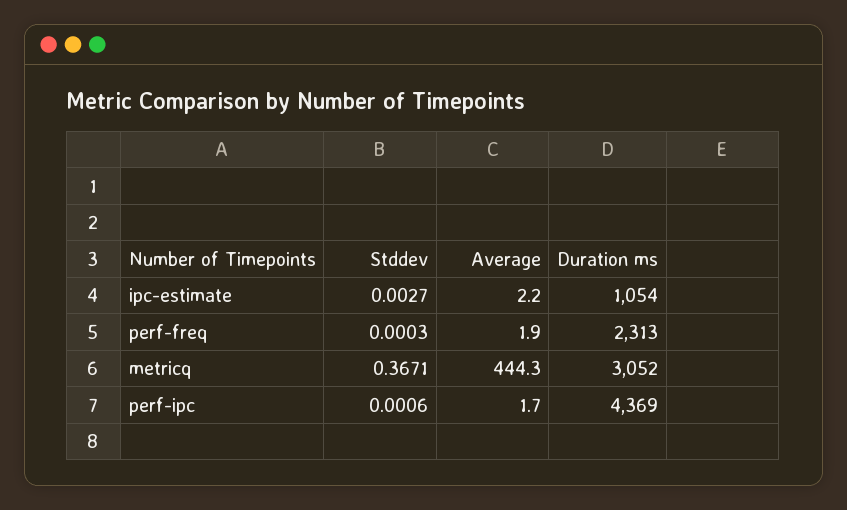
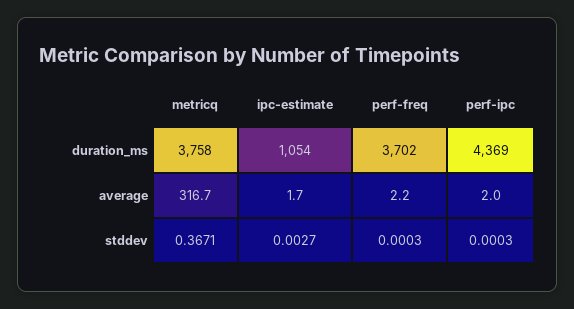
  {
    "Stddev": {
      "ipc-estimate": 0.0027,
      "perf-freq": 0.0003,
      "metricq": 0.3671,
-     "perf-ipc": 0.0006
+     "perf-ipc": 0.0003
    },
    "Average": {
-     "ipc-estimate": 2.2,
+     "ipc-estimate": 1.7,
-     "perf-freq": 1.9,
+     "perf-freq": 2.2,
-     "metricq": 444.3,
+     "metricq": 316.7,
-     "perf-ipc": 1.7
+     "perf-ipc": 2
    },
    "Duration ms": {
      "ipc-estimate": 1054,
-     "perf-freq": 2313,
+     "perf-freq": 3702,
-     "metricq": 3052,
+     "metricq": 3758,
      "perf-ipc": 4369
    }
  }

